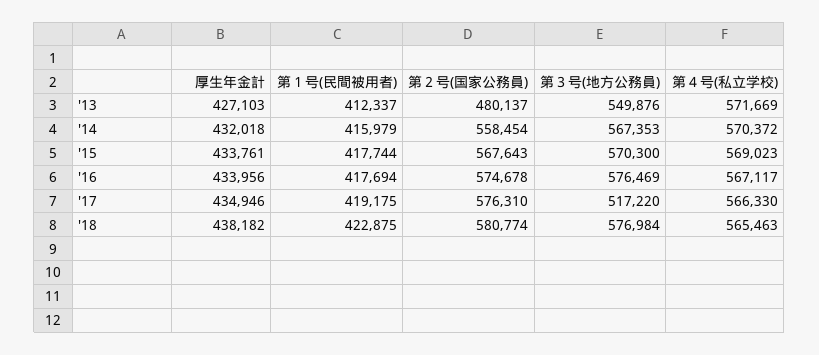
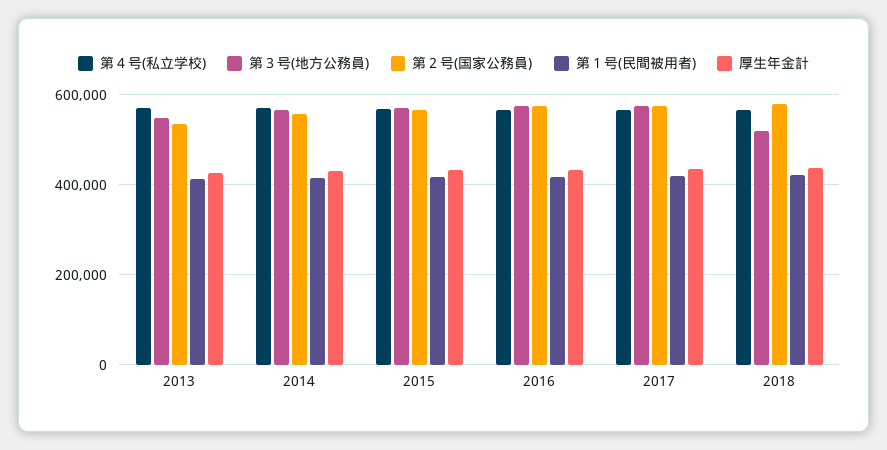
  {
    "厚生年金計": {
      "'13": 427103,
      "'14": 432018,
      "'15": 433761,
      "'16": 433956,
      "'17": 434946,
      "'18": 438182
    },
    "第１号(民間被用者)": {
      "'13": 412337,
      "'14": 415979,
      "'15": 417744,
      "'16": 417694,
      "'17": 419175,
      "'18": 422875
    },
    "第２号(国家公務員)": {
-     "'13": 480137,
+     "'13": 540000,
      "'14": 558454,
      "'15": 567643,
      "'16": 574678,
      "'17": 576310,
      "'18": 580774
    },
    "第３号(地方公務員)": {
      "'13": 549876,
      "'14": 567353,
      "'15": 570300,
      "'16": 576469,
-     "'17": 517220,
+     "'17": 580000,
-     "'18": 576984
+     "'18": 520000
    },
    "第４号(私立学校)": {
      "'13": 571669,
      "'14": 570372,
      "'15": 569023,
      "'16": 567117,
      "'17": 566330,
      "'18": 565463
    }
  }

